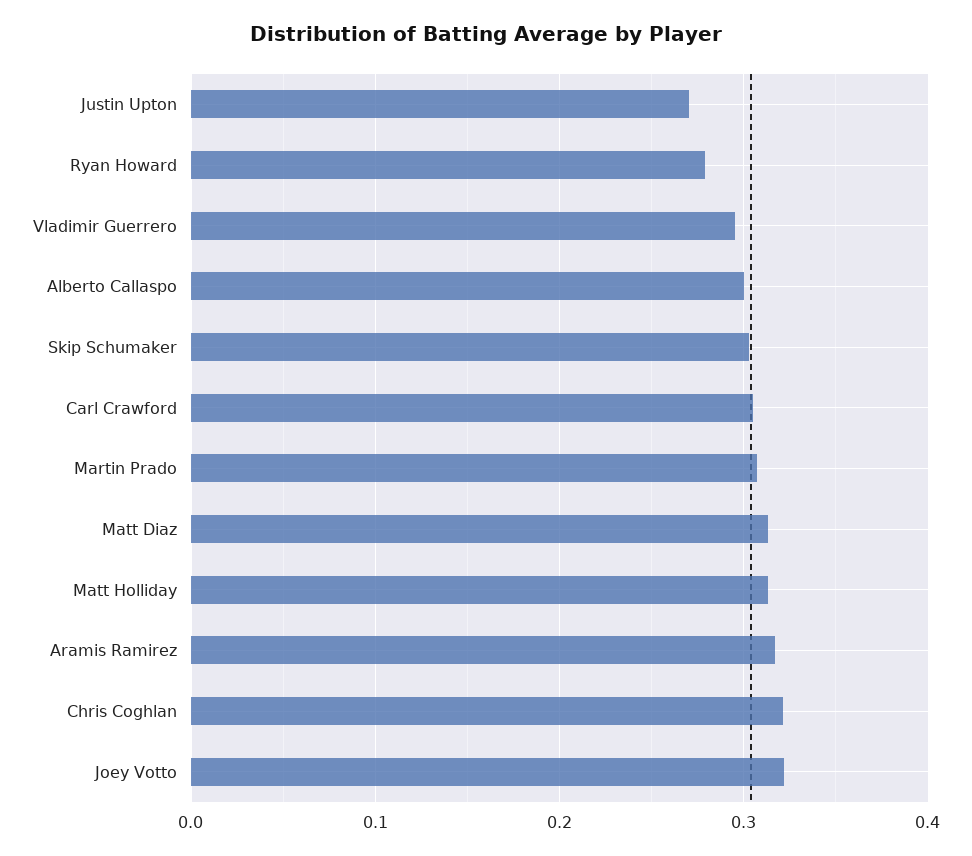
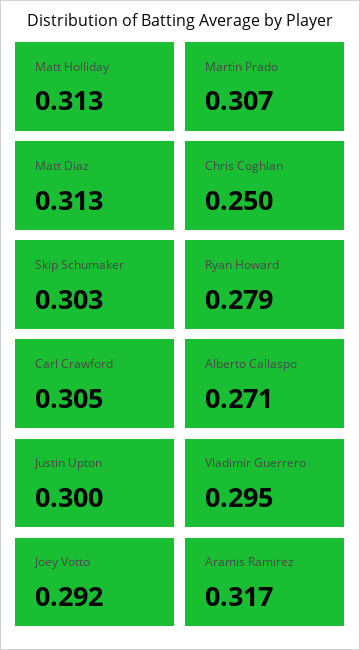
  {
-   "Justin Upton": 0.27,
+   "Justin Upton": 0.3,
    "Ryan Howard": 0.279,
    "Vladimir Guerrero": 0.295,
-   "Alberto Callaspo": 0.3,
+   "Alberto Callaspo": 0.271,
    "Skip Schumaker": 0.303,
    "Carl Crawford": 0.305,
    "Martin Prado": 0.307,
    "Matt Diaz": 0.313,
    "Matt Holliday": 0.313,
    "Aramis Ramirez": 0.317,
-   "Chris Coghlan": 0.32,
+   "Chris Coghlan": 0.25,
-   "Joey Votto": 0.32
+   "Joey Votto": 0.292
  }

